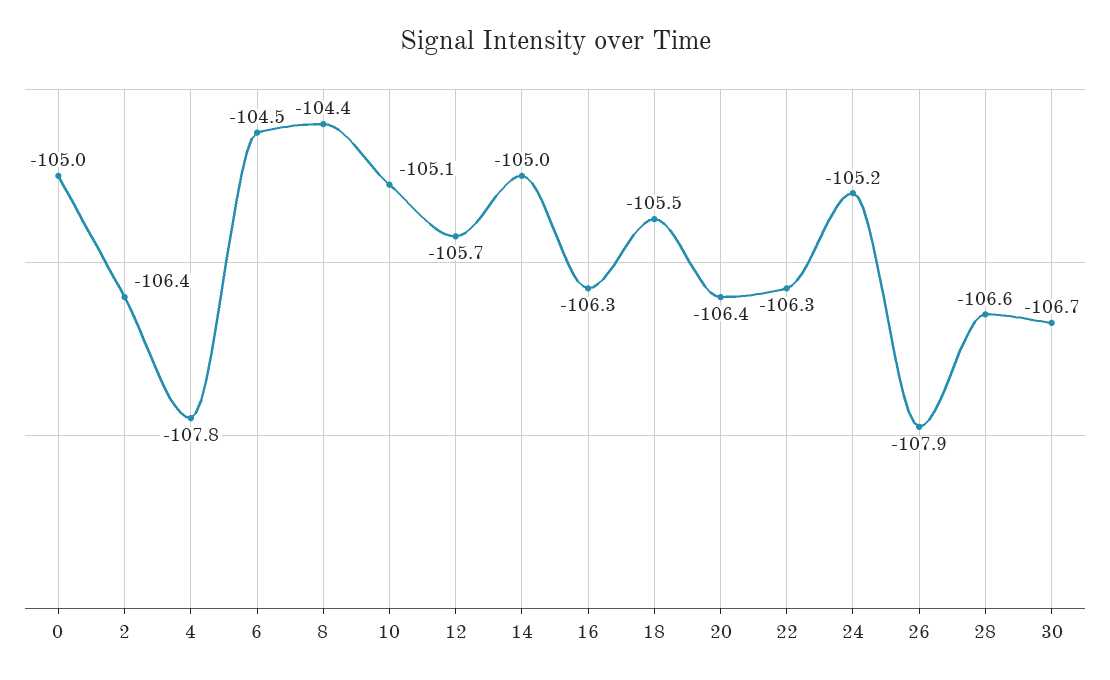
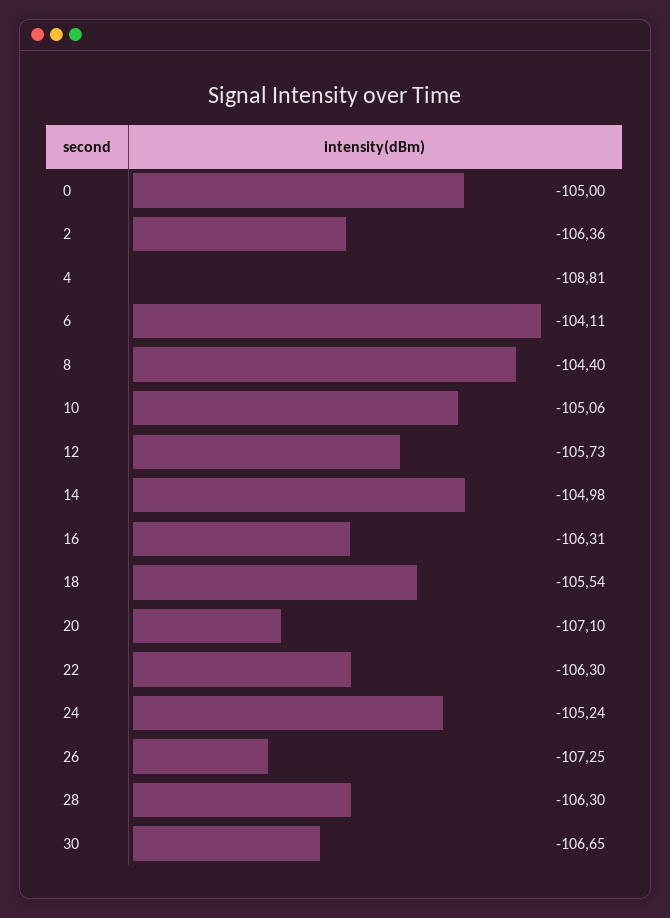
  {
    "0": -105,
    "2": -106.36,
-   "4": -107.8,
+   "4": -108.81,
-   "6": -104.5,
+   "6": -104.11,
    "8": -104.4,
    "10": -105.06,
    "12": -105.73,
    "14": -104.98,
    "16": -106.31,
    "18": -105.54,
-   "20": -106.4,
+   "20": -107.1,
    "22": -106.3,
    "24": -105.24,
-   "26": -107.9,
+   "26": -107.25,
-   "28": -106.6,
+   "28": -106.3,
    "30": -106.65
  }

